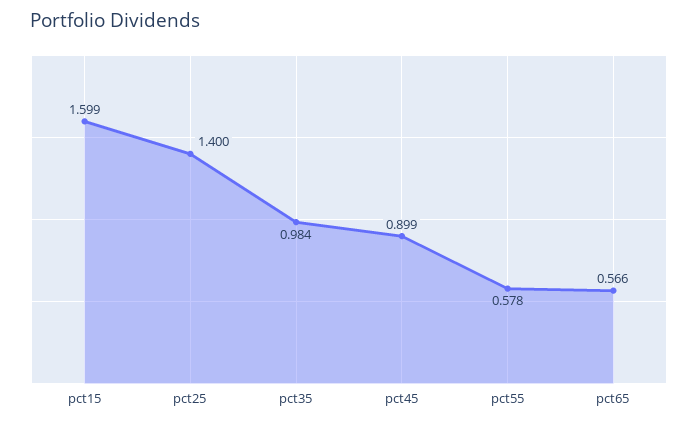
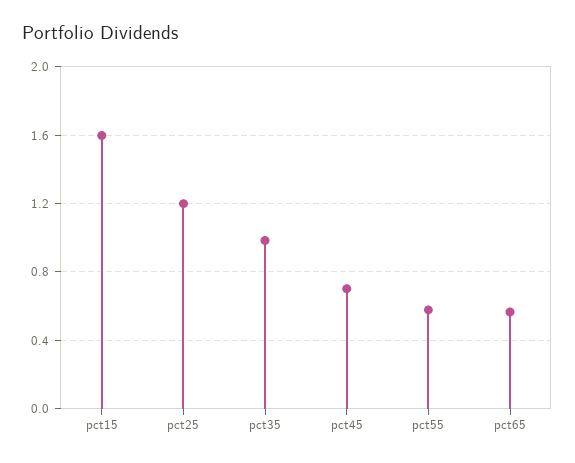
  {
    "pct15": 1.599,
-   "pct25": 1.4,
+   "pct25": 1.2,
    "pct35": 0.984,
-   "pct45": 0.899,
+   "pct45": 0.7,
    "pct55": 0.578,
    "pct65": 0.566
  }

